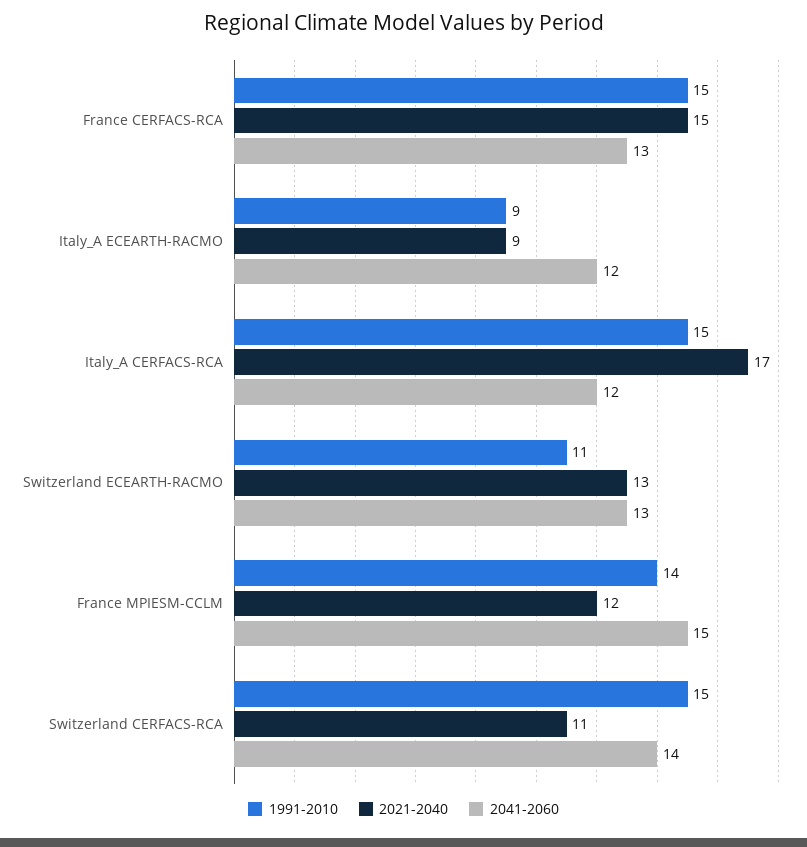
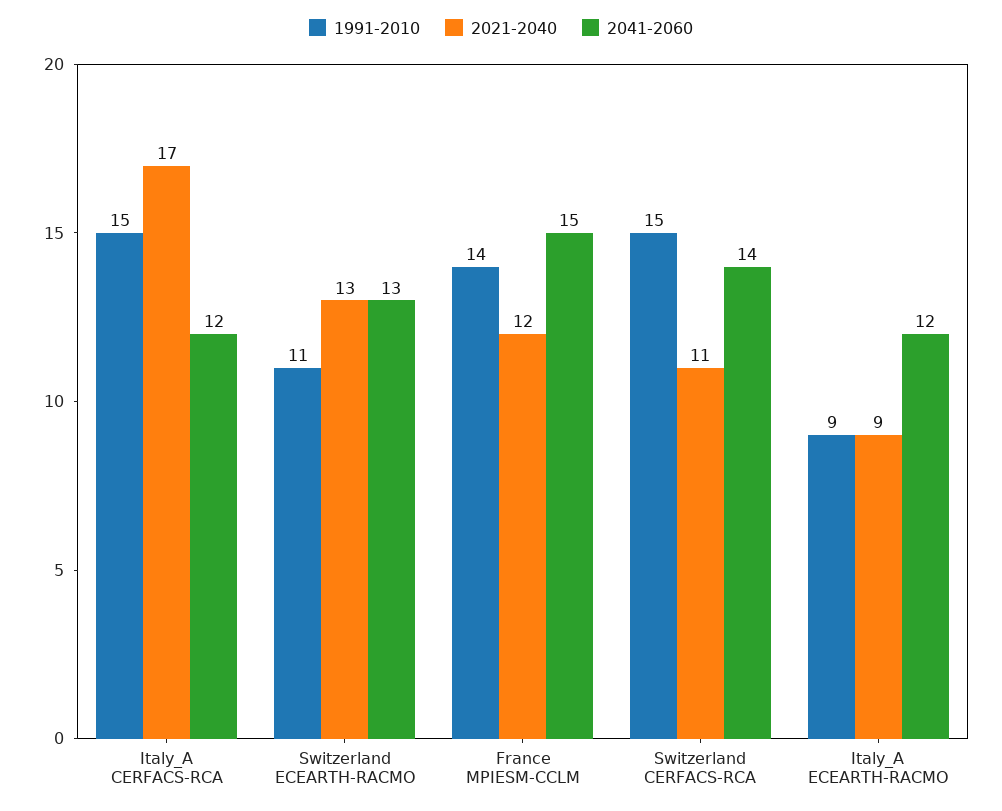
  {
    "1991-2010": {
-     "France CERFACS-RCA": 15,
      "Italy_A ECEARTH-RACMO": 9,
      "Italy_A CERFACS-RCA": 15,
      "Switzerland ECEARTH-RACMO": 11,
      "France MPIESM-CCLM": 14,
      "Switzerland CERFACS-RCA": 15
    },
    "2021-2040": {
-     "France CERFACS-RCA": 15,
      "Italy_A ECEARTH-RACMO": 9,
      "Italy_A CERFACS-RCA": 17,
      "Switzerland ECEARTH-RACMO": 13,
      "France MPIESM-CCLM": 12,
      "Switzerland CERFACS-RCA": 11
    },
    "2041-2060": {
-     "France CERFACS-RCA": 13,
      "Italy_A ECEARTH-RACMO": 12,
      "Italy_A CERFACS-RCA": 12,
      "Switzerland ECEARTH-RACMO": 13,
      "France MPIESM-CCLM": 15,
      "Switzerland CERFACS-RCA": 14
    }
  }

